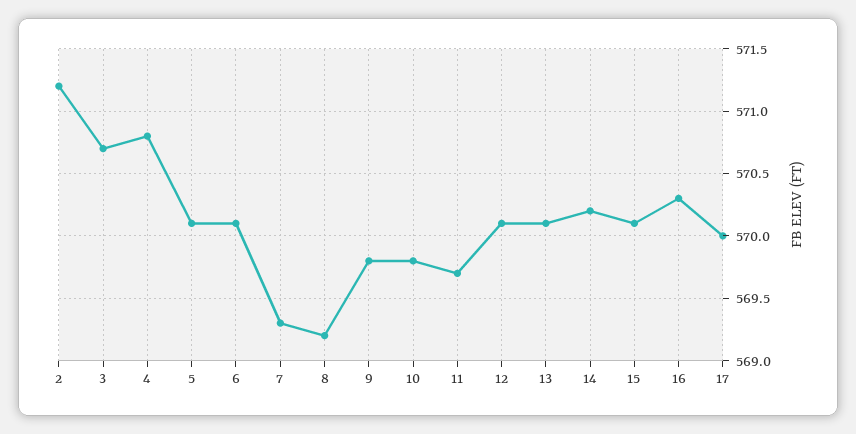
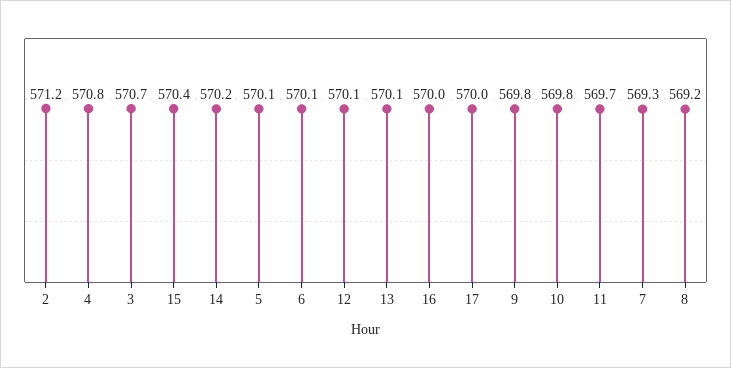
  {
    "2": 571.2,
    "3": 570.7,
    "4": 570.8,
    "5": 570.1,
    "6": 570.1,
    "7": 569.3,
    "8": 569.2,
    "9": 569.8,
    "10": 569.8,
    "11": 569.7,
    "12": 570.1,
    "13": 570.1,
    "14": 570.2,
-   "15": 570.1,
+   "15": 570.4,
-   "16": 570.3,
+   "16": 570,
    "17": 570
  }

